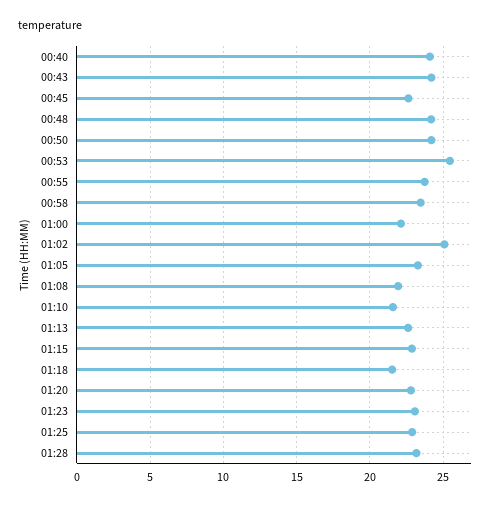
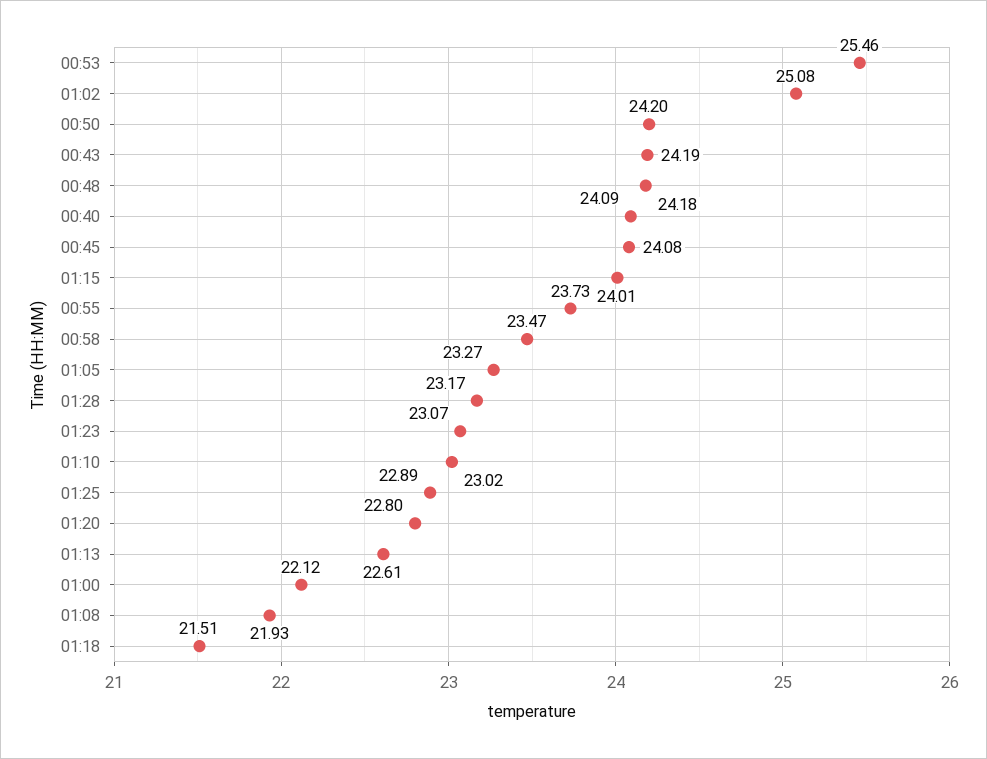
  {
    "00:40": 24.09,
    "00:43": 24.19,
-   "00:45": 22.5,
+   "00:45": 24.08,
    "00:48": 24.18,
    "00:50": 24.2,
    "00:53": 25.46,
    "00:55": 23.73,
    "00:58": 23.47,
    "01:00": 22.12,
    "01:02": 25.08,
    "01:05": 23.27,
    "01:08": 21.93,
-   "01:10": 21.5,
+   "01:10": 23.02,
    "01:13": 22.61,
-   "01:15": 23,
+   "01:15": 24.01,
    "01:18": 21.51,
    "01:20": 22.8,
    "01:23": 23.07,
    "01:25": 22.89,
    "01:28": 23.17
  }

